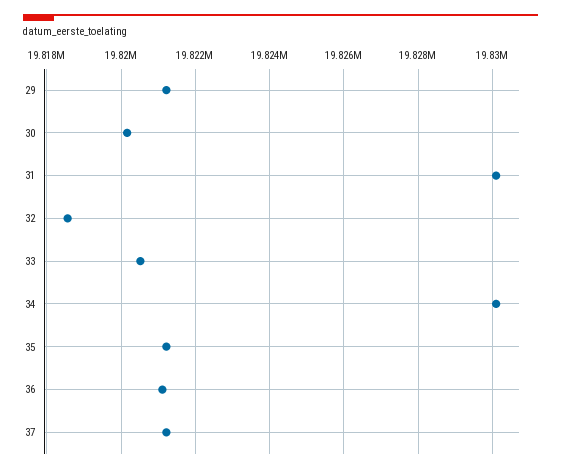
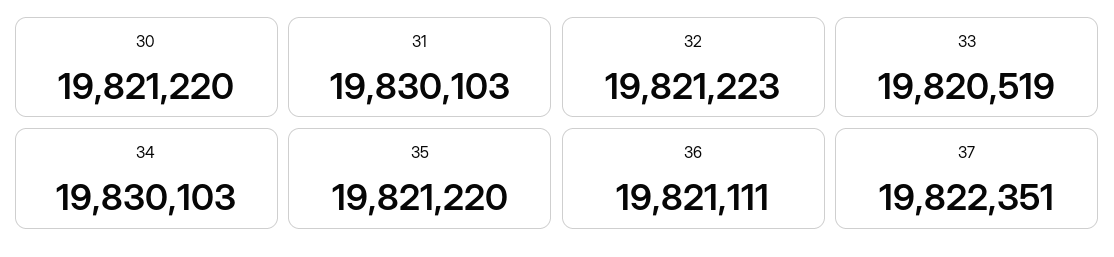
  {
-   "29": 19821200,
-   "30": 19820200,
+   "30": 19821220,
    "31": 19830103,
-   "32": 19818600,
+   "32": 19821223,
    "33": 19820519,
    "34": 19830103,
    "35": 19821220,
    "36": 19821111,
-   "37": 19821200
+   "37": 19822351
  }

